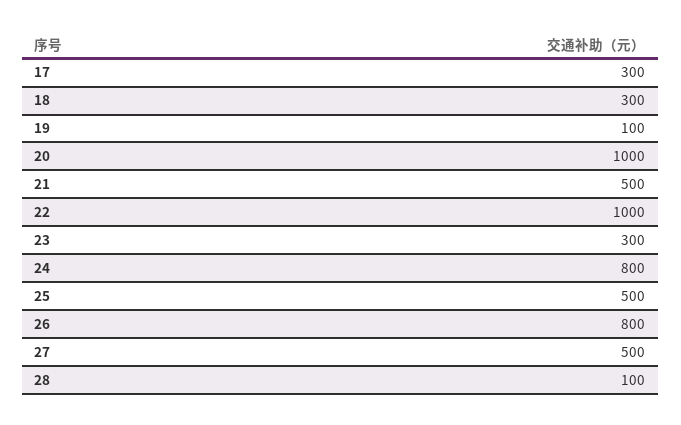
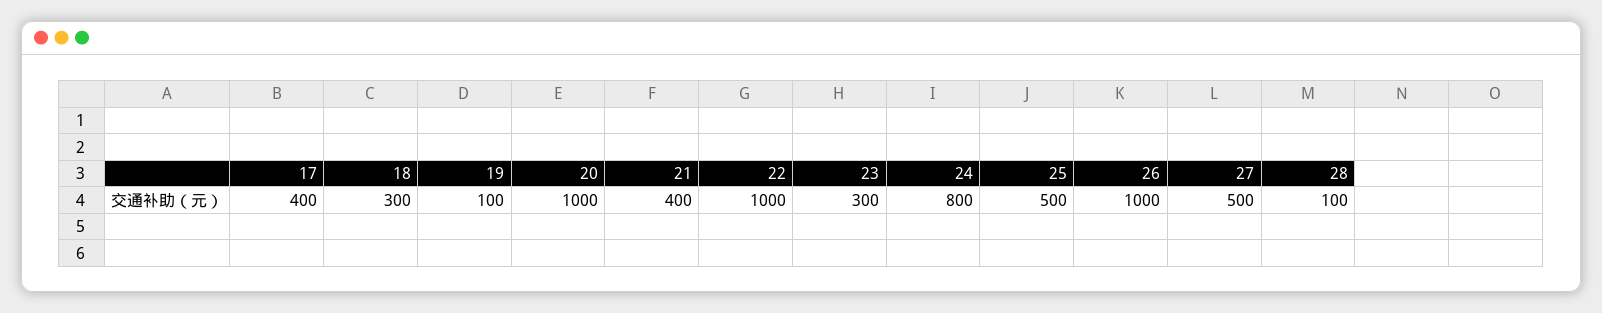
  {
-   "17": 300,
+   "17": 400,
    "18": 300,
    "19": 100,
    "20": 1000,
-   "21": 500,
+   "21": 400,
    "22": 1000,
    "23": 300,
    "24": 800,
    "25": 500,
-   "26": 800,
+   "26": 1000,
    "27": 500,
    "28": 100
  }

